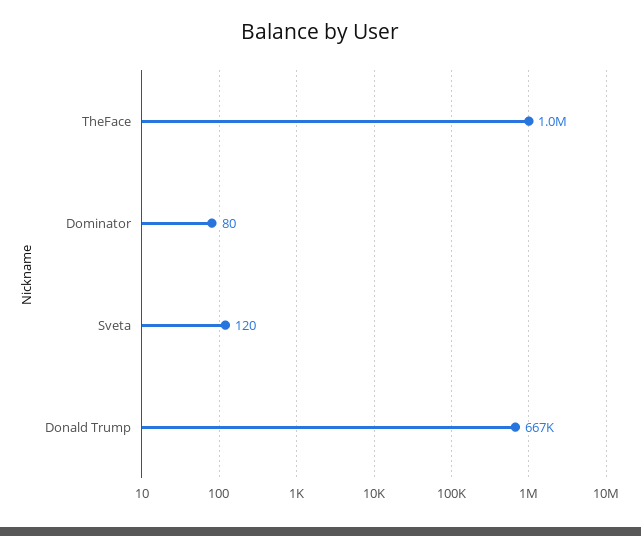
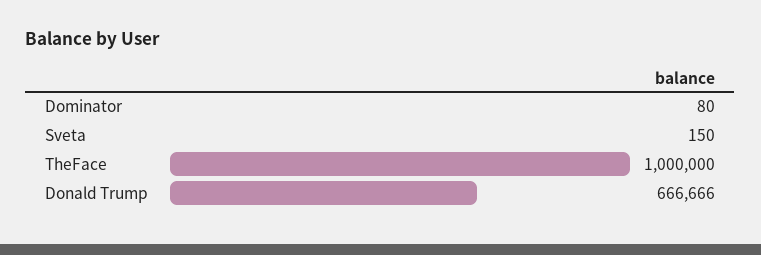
  {
    "TheFace": 1000000,
    "Dominator": 80,
-   "Sveta": 120,
+   "Sveta": 150,
    "Donald Trump": 666666
  }

